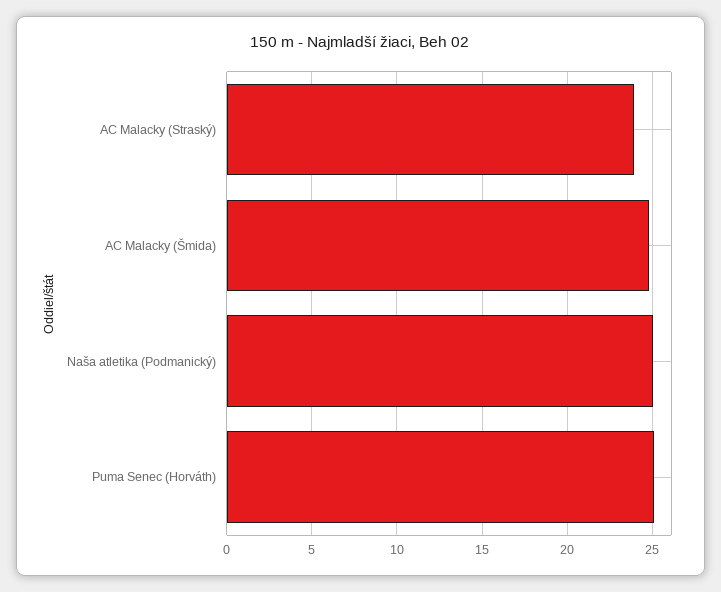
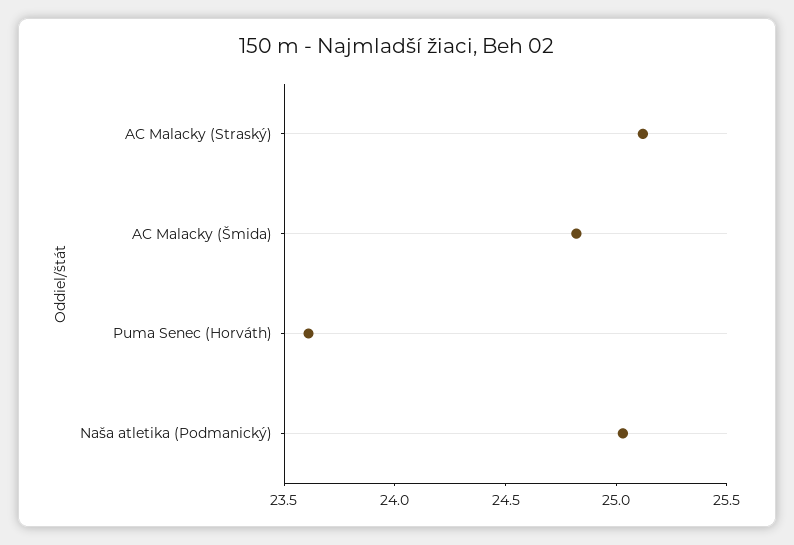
  {
-   "AC Malacky (Straský)": 24,
+   "AC Malacky (Straský)": 25.1,
    "AC Malacky (Šmida)": 24.8,
    "Naša atletika (Podmanický)": 25,
-   "Puma Senec (Horváth)": 25
+   "Puma Senec (Horváth)": 23.6
  }

